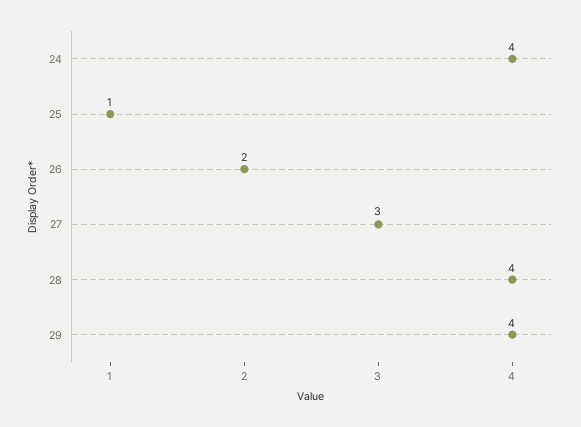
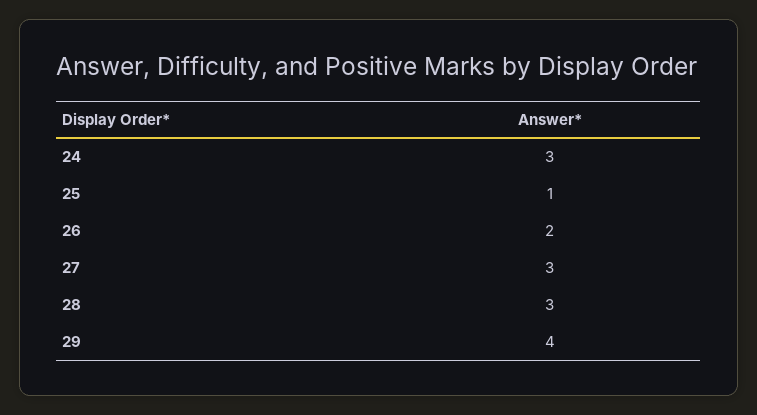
  {
-   "24": 4,
+   "24": 3,
    "25": 1,
    "26": 2,
    "27": 3,
-   "28": 4,
+   "28": 3,
    "29": 4
  }

